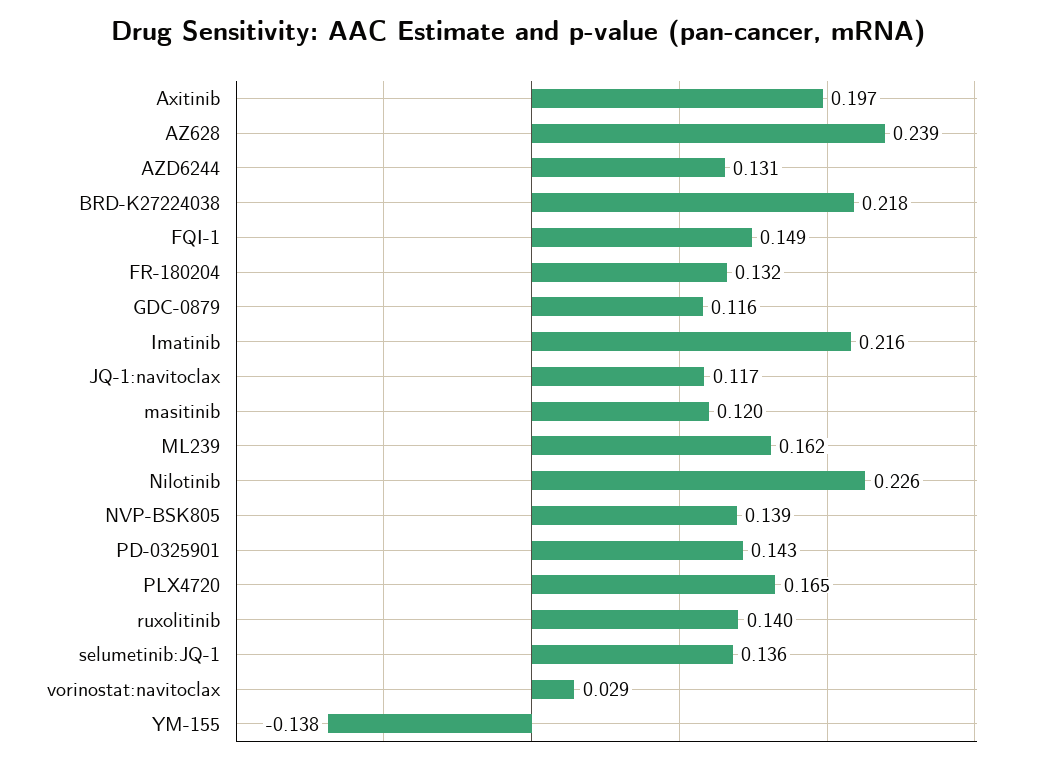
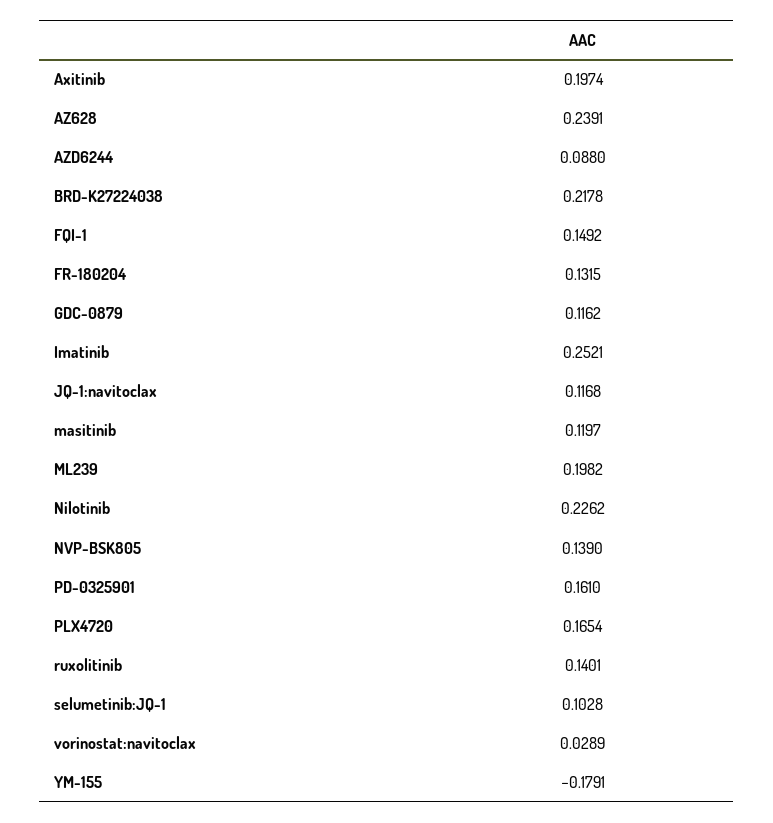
  {
    "Axitinib": 0.1974,
    "AZ628": 0.2391,
-   "AZD6244": 0.131,
+   "AZD6244": 0.088,
    "BRD-K27224038": 0.2178,
    "FQI-1": 0.1492,
    "FR-180204": 0.1315,
    "GDC-0879": 0.1162,
-   "Imatinib": 0.216,
+   "Imatinib": 0.2521,
    "JQ-1:navitoclax": 0.1168,
    "masitinib": 0.1197,
-   "ML239": 0.162,
+   "ML239": 0.1982,
    "Nilotinib": 0.2262,
    "NVP-BSK805": 0.139,
-   "PD-0325901": 0.143,
+   "PD-0325901": 0.161,
    "PLX4720": 0.1654,
    "ruxolitinib": 0.1401,
-   "selumetinib:JQ-1": 0.136,
+   "selumetinib:JQ-1": 0.1028,
    "vorinostat:navitoclax": 0.0289,
-   "YM-155": -0.138
+   "YM-155": -0.1791
  }

